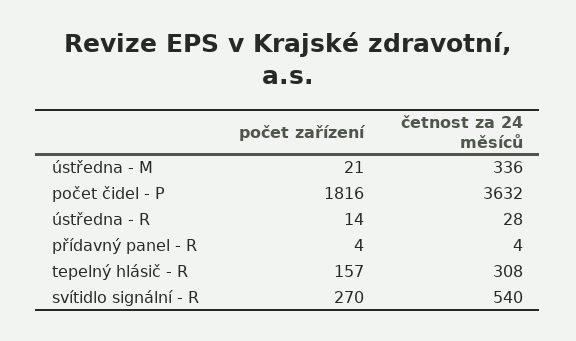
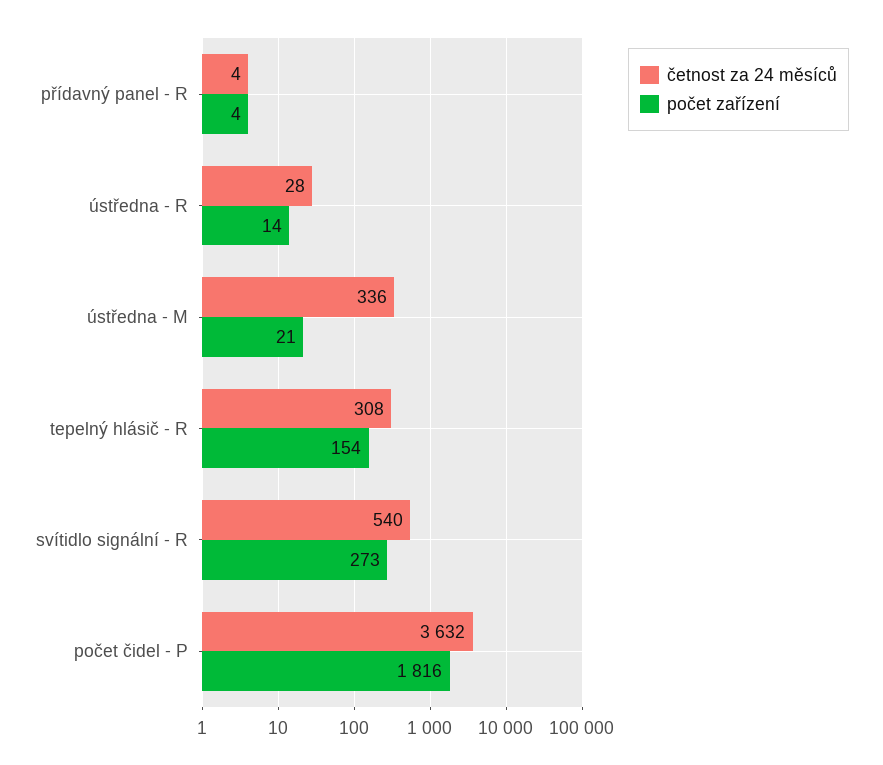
  {
    "počet zařízení": {
      "ústředna - M": 21,
      "počet čidel - P": 1816,
      "ústředna - R": 14,
      "přídavný panel - R": 4,
-     "tepelný hlásič - R": 157,
+     "tepelný hlásič - R": 154,
-     "svítidlo signální - R": 270
+     "svítidlo signální - R": 273
    },
    "četnost za 24 měsíců": {
      "ústředna - M": 336,
      "počet čidel - P": 3632,
      "ústředna - R": 28,
      "přídavný panel - R": 4,
      "tepelný hlásič - R": 308,
      "svítidlo signální - R": 540
    }
  }

